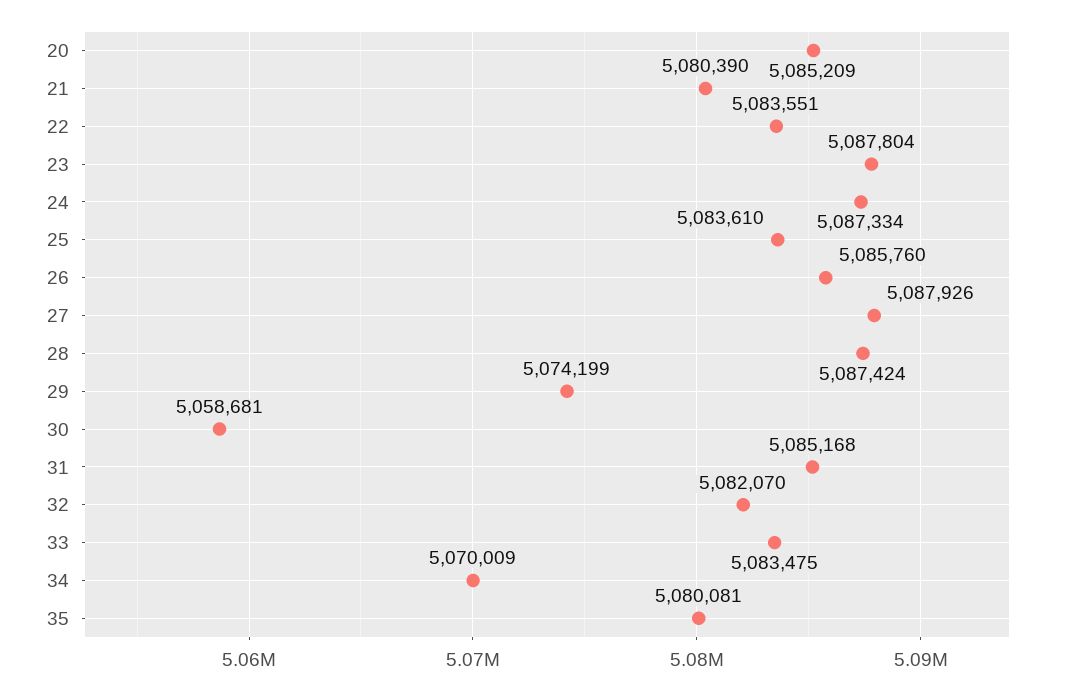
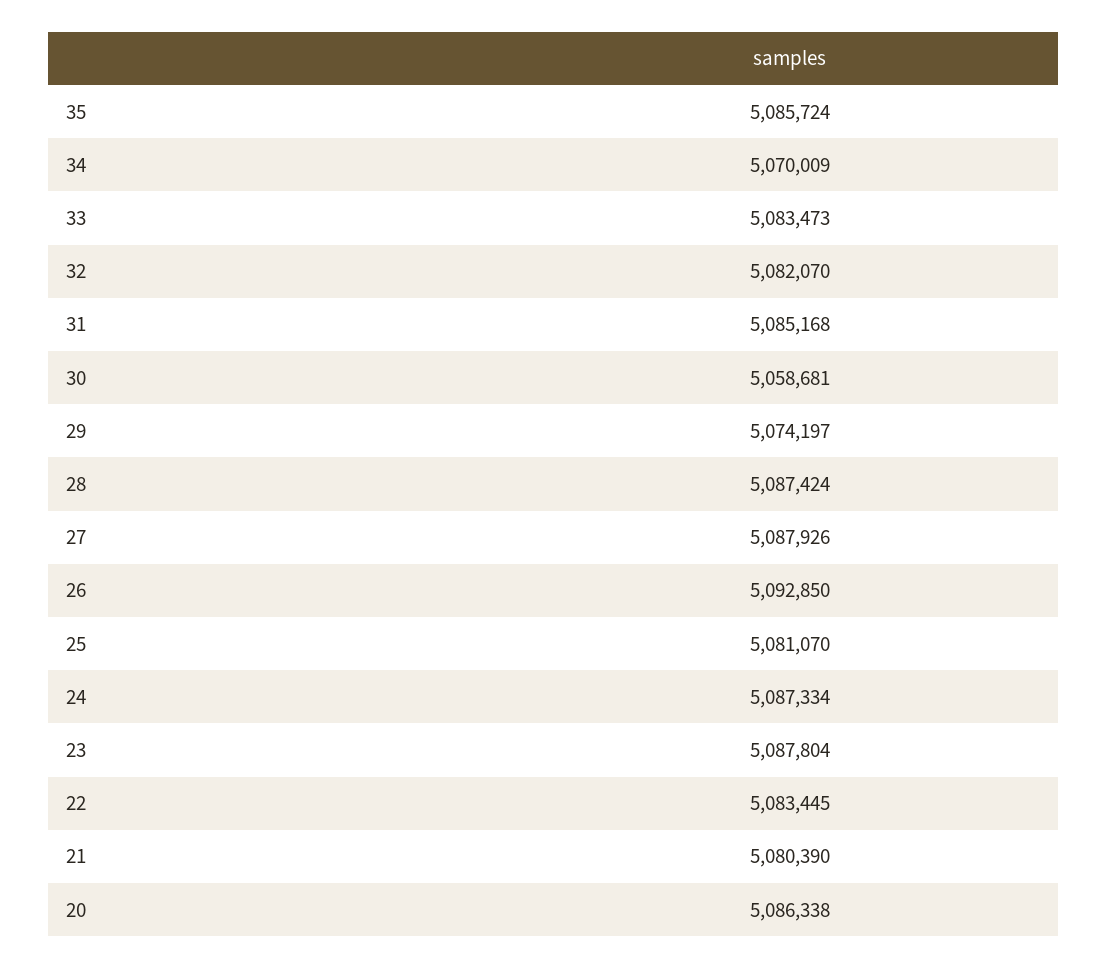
  {
-   "20": 5085209,
+   "20": 5086338,
    "21": 5080390,
-   "22": 5083551,
+   "22": 5083445,
    "23": 5087804,
    "24": 5087334,
-   "25": 5083610,
+   "25": 5081070,
-   "26": 5085760,
+   "26": 5092850,
    "27": 5087926,
    "28": 5087424,
-   "29": 5074199,
+   "29": 5074197,
    "30": 5058681,
    "31": 5085168,
    "32": 5082070,
-   "33": 5083475,
+   "33": 5083473,
    "34": 5070009,
-   "35": 5080081
+   "35": 5085724
  }

